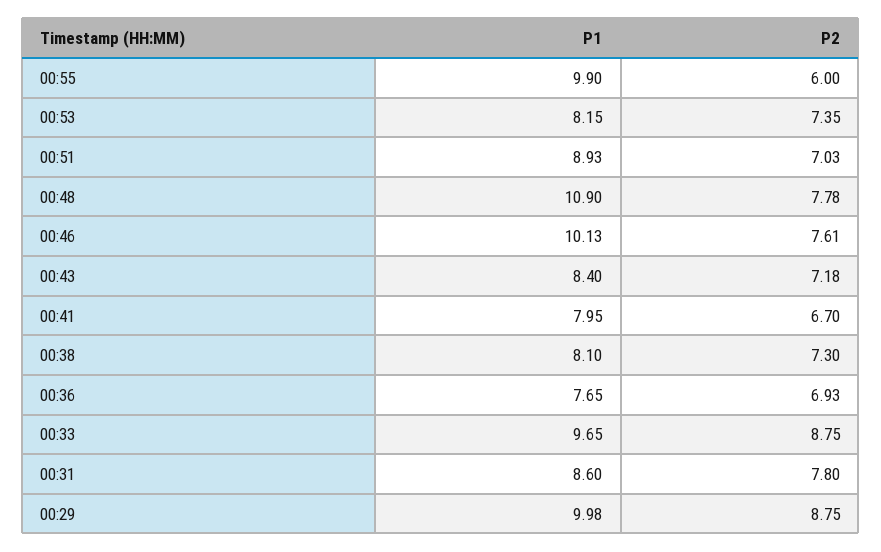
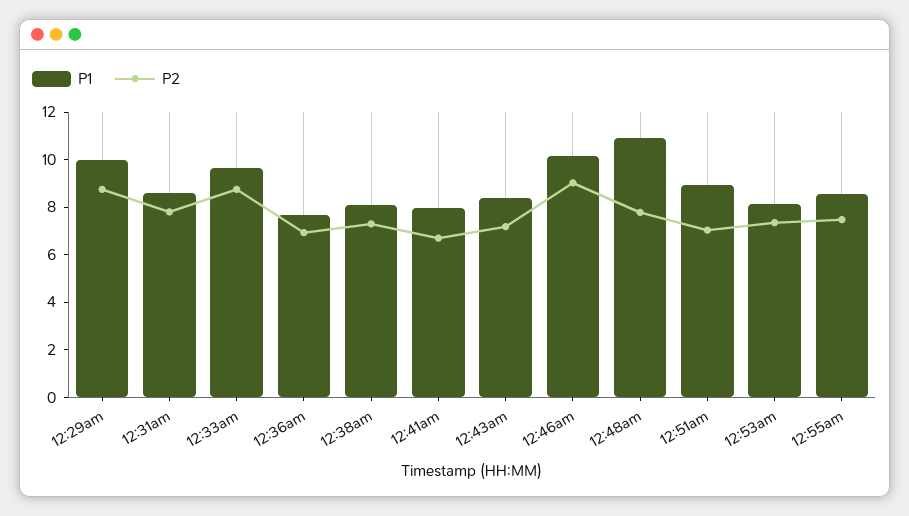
  {
    "P1": {
-     "00:55": 9.9,
+     "00:55": 8.5,
      "00:53": 8.15,
      "00:51": 8.93,
      "00:48": 10.9,
      "00:46": 10.13,
      "00:43": 8.4,
      "00:41": 7.95,
      "00:38": 8.1,
      "00:36": 7.65,
      "00:33": 9.65,
      "00:31": 8.6,
      "00:29": 9.98
    },
    "P2": {
-     "00:55": 6,
+     "00:55": 7.5,
      "00:53": 7.35,
      "00:51": 7.03,
      "00:48": 7.78,
-     "00:46": 7.61,
+     "00:46": 9,
      "00:43": 7.18,
      "00:41": 6.7,
      "00:38": 7.3,
      "00:36": 6.93,
      "00:33": 8.75,
      "00:31": 7.8,
      "00:29": 8.75
    }
  }

